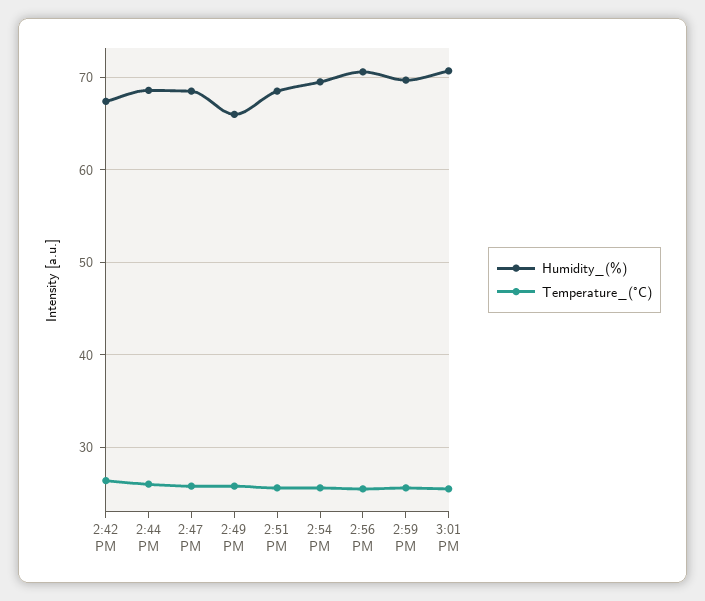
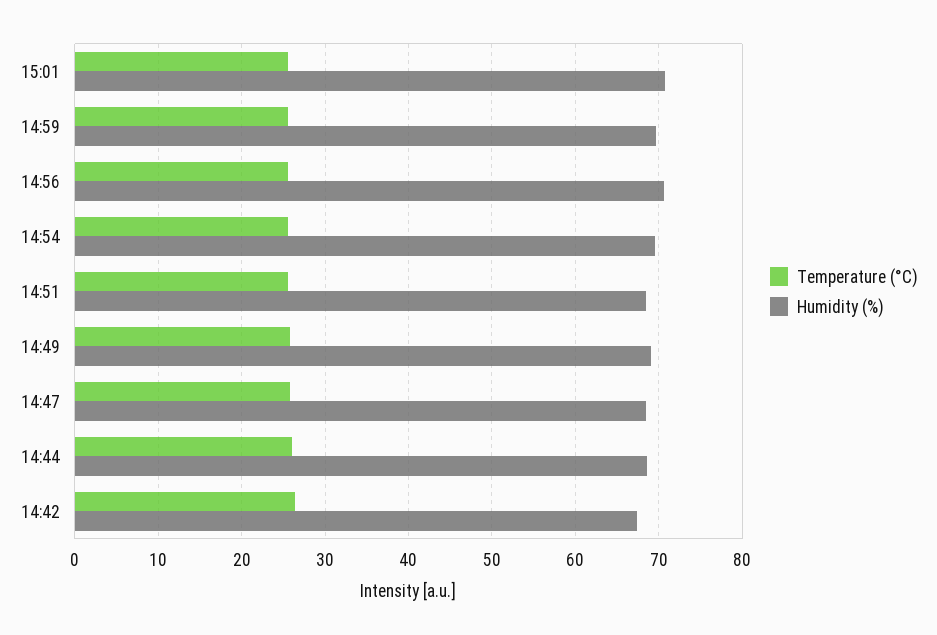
  {
    "Humidity_(%)": {
      "2:42 PM": 67,
      "2:44 PM": 69,
      "2:47 PM": 69,
-     "2:49 PM": 66,
+     "2:49 PM": 69,
      "2:51 PM": 69,
      "2:54 PM": 70,
      "2:56 PM": 71,
      "2:59 PM": 70,
      "3:01 PM": 71
    },
    "Temperature_(°C)": {
      "2:42 PM": 26,
      "2:44 PM": 26,
      "2:47 PM": 26,
      "2:49 PM": 26,
      "2:51 PM": 26,
      "2:54 PM": 26,
      "2:56 PM": 26,
      "2:59 PM": 26,
      "3:01 PM": 26
    }
  }

